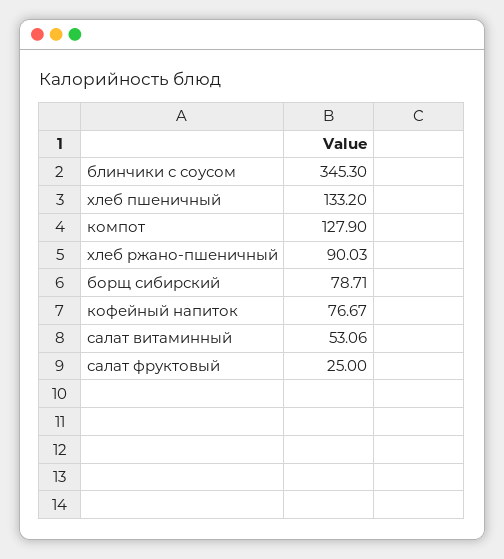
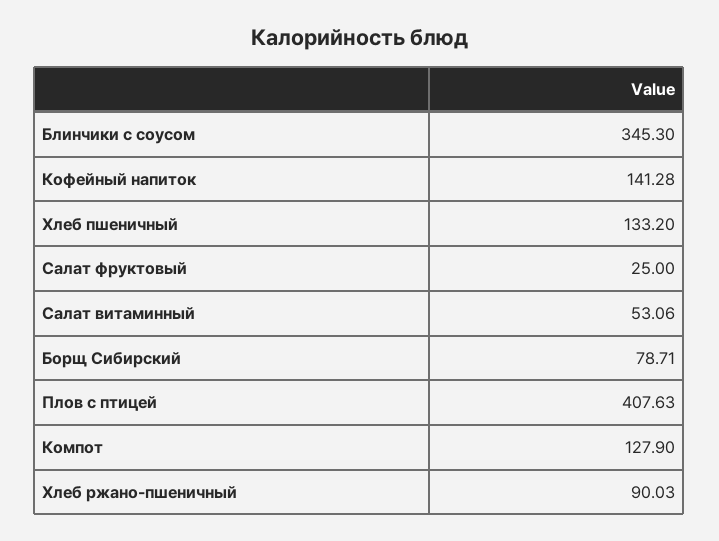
  {
    "блинчики с соусом": 345.3,
    "хлеб пшеничный": 133.2,
    "компот": 127.9,
    "хлеб ржано-пшеничный": 90.03,
    "борщ сибирский": 78.71,
-   "кофейный напиток": 76.67,
+   "кофейный напиток": 141.28,
    "салат витаминный": 53.06,
-   "салат фруктовый": 25
+   "салат фруктовый": 25,
+   "Плов с птицей": 407.63
  }

